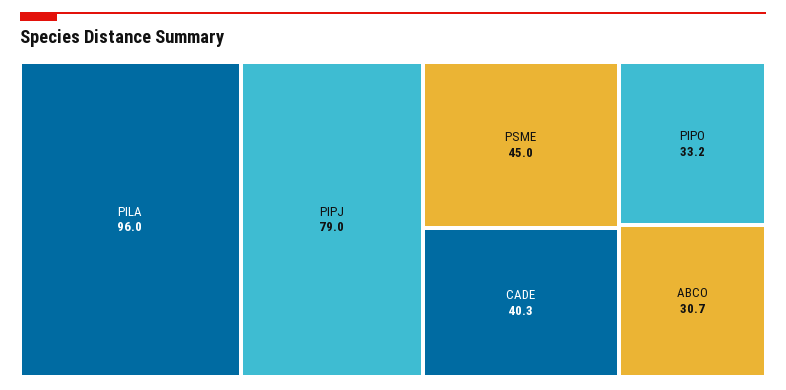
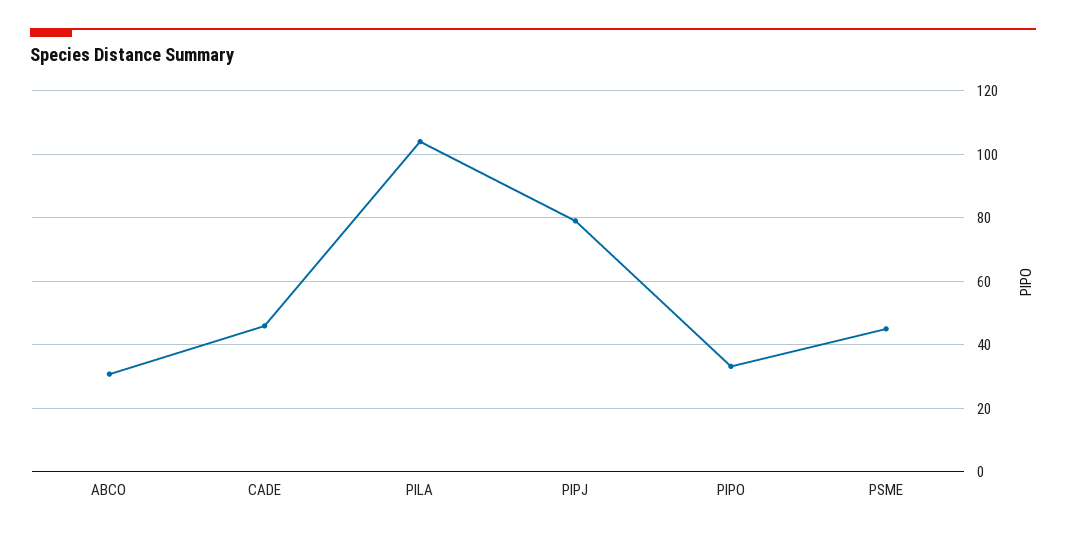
  {
-   "PILA": 96,
+   "PILA": 104,
    "PIPJ": 79,
    "PSME": 45,
-   "CADE": 40.3,
+   "CADE": 46,
    "PIPO": 33.2,
    "ABCO": 30.7
  }

